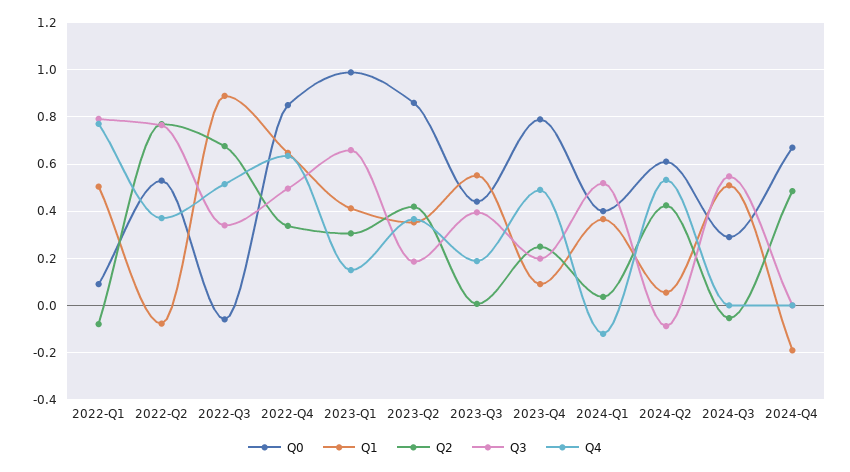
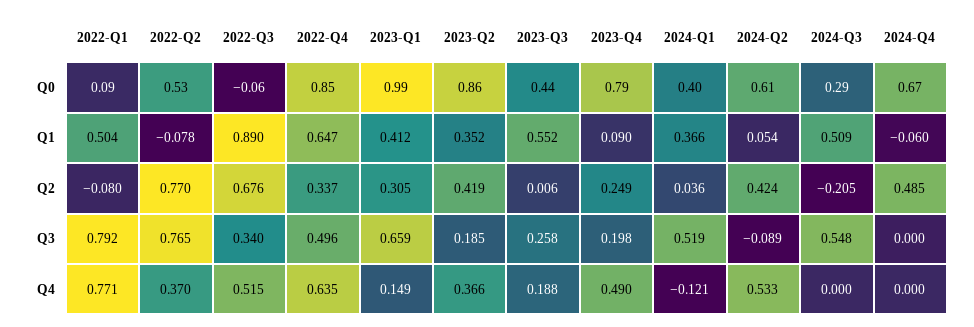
  {
    "Q0": {
      "2022-Q1": 0.09,
      "2022-Q2": 0.53,
      "2022-Q3": -0.06,
      "2022-Q4": 0.85,
      "2023-Q1": 0.99,
      "2023-Q2": 0.86,
      "2023-Q3": 0.44,
      "2023-Q4": 0.79,
      "2024-Q1": 0.4,
      "2024-Q2": 0.61,
      "2024-Q3": 0.29,
      "2024-Q4": 0.67
    },
    "Q1": {
      "2022-Q1": 0.504,
      "2022-Q2": -0.078,
      "2022-Q3": 0.89,
      "2022-Q4": 0.647,
      "2023-Q1": 0.412,
      "2023-Q2": 0.352,
      "2023-Q3": 0.552,
      "2023-Q4": 0.09,
      "2024-Q1": 0.366,
      "2024-Q2": 0.054,
      "2024-Q3": 0.509,
-     "2024-Q4": -0.2
+     "2024-Q4": -0.06
    },
    "Q2": {
      "2022-Q1": -0.08,
      "2022-Q2": 0.77,
      "2022-Q3": 0.676,
      "2022-Q4": 0.337,
      "2023-Q1": 0.305,
      "2023-Q2": 0.419,
      "2023-Q3": 0.006,
      "2023-Q4": 0.249,
      "2024-Q1": 0.036,
      "2024-Q2": 0.424,
-     "2024-Q3": -0.05,
+     "2024-Q3": -0.205,
      "2024-Q4": 0.485
    },
    "Q3": {
      "2022-Q1": 0.792,
      "2022-Q2": 0.765,
      "2022-Q3": 0.34,
      "2022-Q4": 0.496,
      "2023-Q1": 0.659,
      "2023-Q2": 0.185,
-     "2023-Q3": 0.4,
+     "2023-Q3": 0.258,
      "2023-Q4": 0.198,
      "2024-Q1": 0.519,
      "2024-Q2": -0.089,
      "2024-Q3": 0.548,
      "2024-Q4": 0
    },
    "Q4": {
      "2022-Q1": 0.771,
      "2022-Q2": 0.37,
      "2022-Q3": 0.515,
      "2022-Q4": 0.635,
      "2023-Q1": 0.149,
      "2023-Q2": 0.366,
      "2023-Q3": 0.188,
      "2023-Q4": 0.49,
      "2024-Q1": -0.121,
      "2024-Q2": 0.533,
      "2024-Q3": 0,
      "2024-Q4": 0
    }
  }

